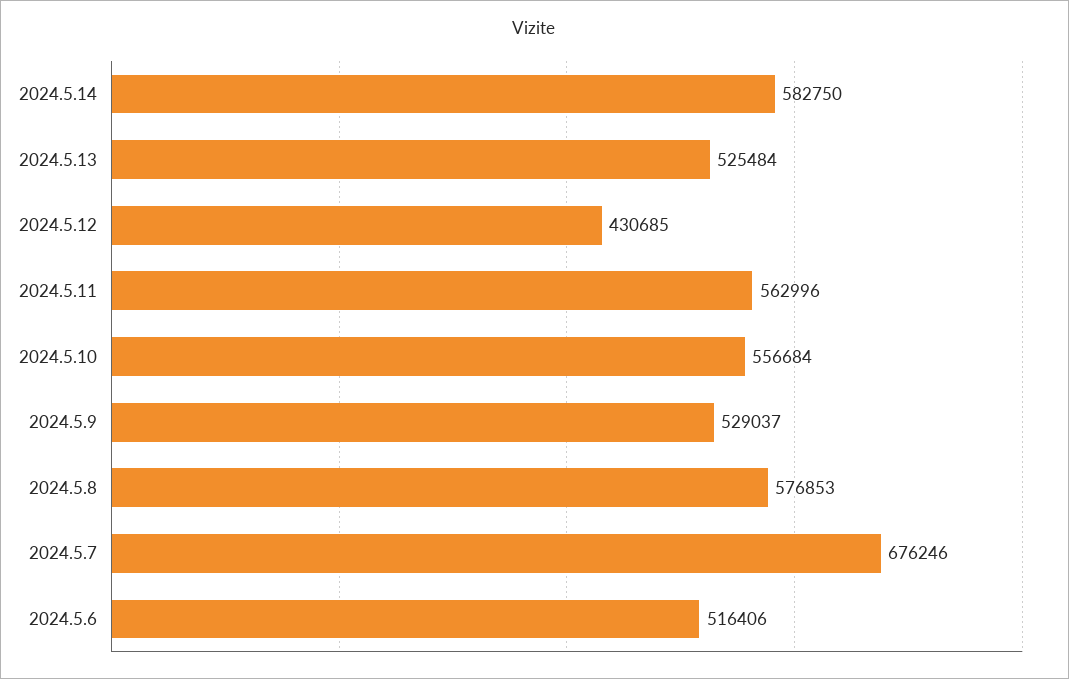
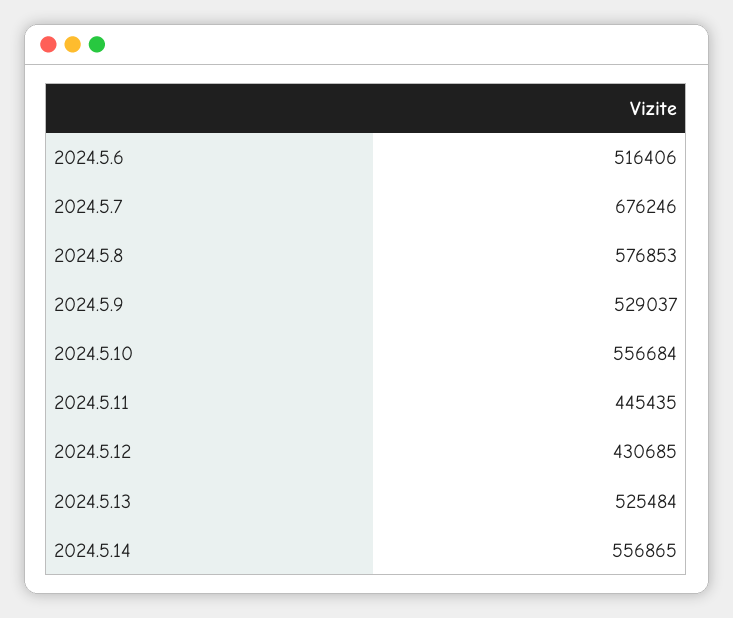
  {
-   "2024.5.14": 582750,
+   "2024.5.14": 556865,
    "2024.5.13": 525484,
    "2024.5.12": 430685,
-   "2024.5.11": 562996,
+   "2024.5.11": 445435,
    "2024.5.10": 556684,
    "2024.5.9": 529037,
    "2024.5.8": 576853,
    "2024.5.7": 676246,
    "2024.5.6": 516406
  }

